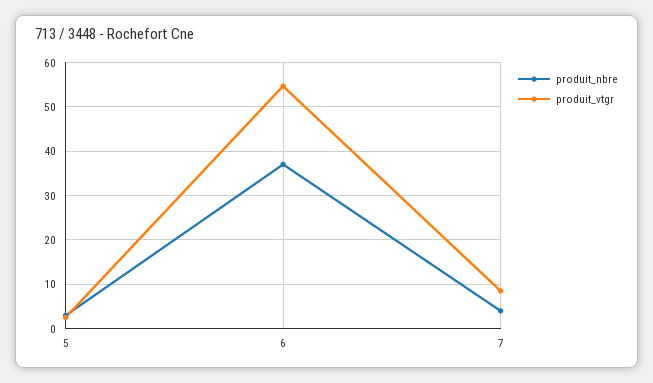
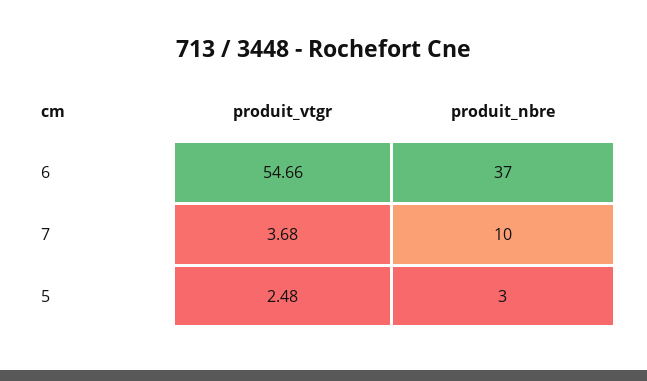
  {
    "produit_nbre": {
      "5": 3,
      "6": 37,
-     "7": 4
+     "7": 10
    },
    "produit_vtgr": {
      "5": 2.48,
      "6": 54.66,
-     "7": 8
+     "7": 3.68
    }
  }

